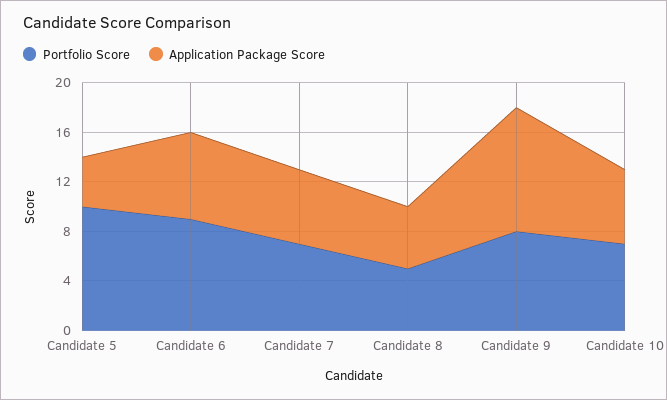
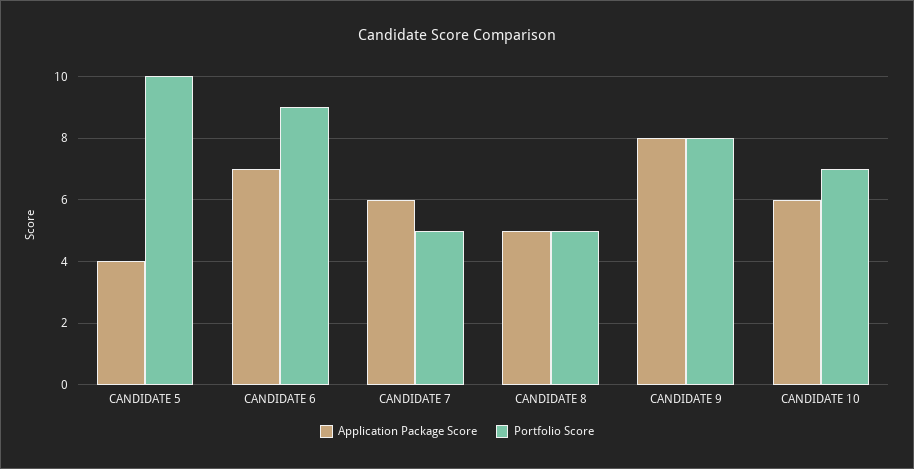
  {
    "Portfolio Score": {
      "Candidate 5": 10,
      "Candidate 6": 9,
-     "Candidate 7": 7,
+     "Candidate 7": 5,
      "Candidate 8": 5,
      "Candidate 9": 8,
      "Candidate 10": 7
    },
    "Application Package Score": {
      "Candidate 5": 4,
      "Candidate 6": 7,
      "Candidate 7": 6,
      "Candidate 8": 5,
-     "Candidate 9": 10,
+     "Candidate 9": 8,
      "Candidate 10": 6
    }
  }

